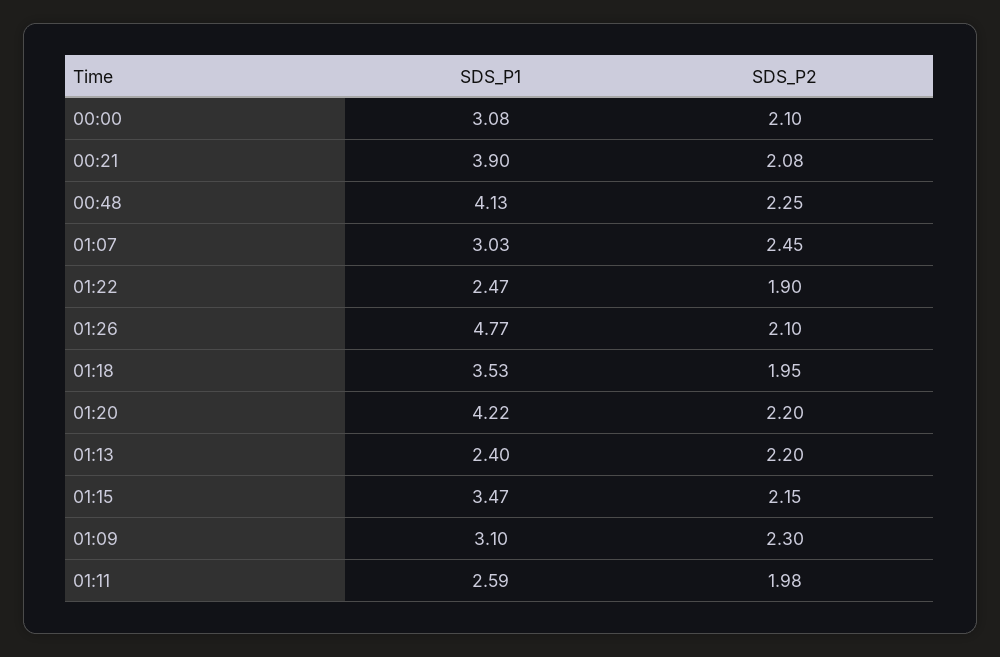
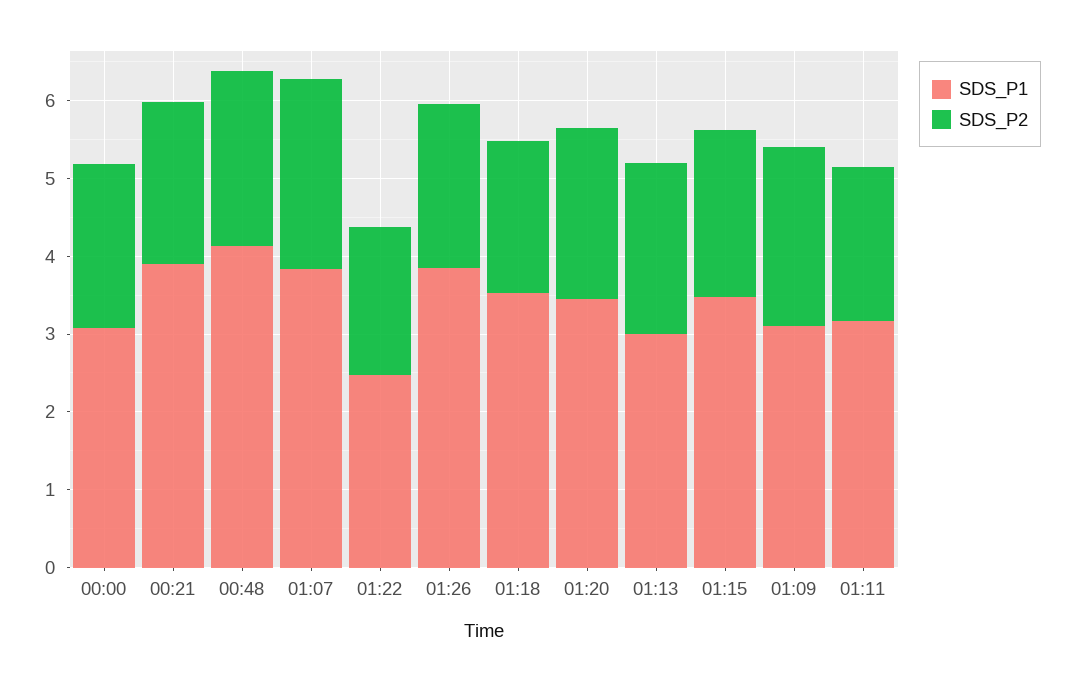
  {
    "SDS_P1": {
      "00:00": 3.08,
      "00:21": 3.9,
      "00:48": 4.13,
-     "01:07": 3.03,
+     "01:07": 3.8,
      "01:22": 2.47,
-     "01:26": 4.77,
+     "01:26": 3.8,
      "01:18": 3.53,
-     "01:20": 4.22,
+     "01:20": 3.4,
-     "01:13": 2.4,
+     "01:13": 3,
      "01:15": 3.47,
      "01:09": 3.1,
-     "01:11": 2.59
+     "01:11": 3.2
    },
    "SDS_P2": {
      "00:00": 2.1,
      "00:21": 2.08,
      "00:48": 2.25,
      "01:07": 2.45,
      "01:22": 1.9,
      "01:26": 2.1,
      "01:18": 1.95,
      "01:20": 2.2,
      "01:13": 2.2,
      "01:15": 2.15,
      "01:09": 2.3,
      "01:11": 1.98
    }
  }

